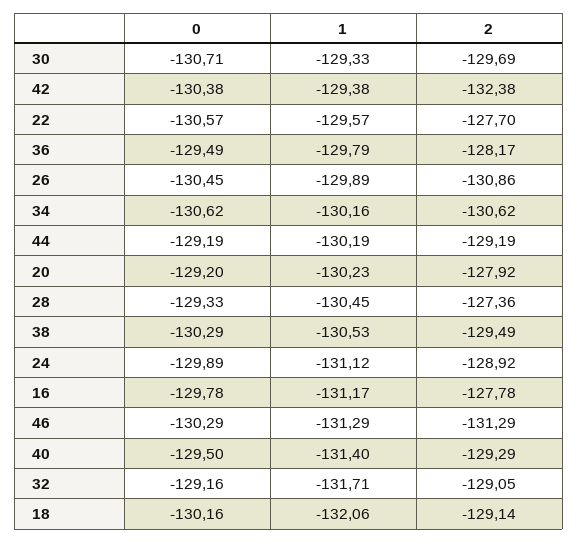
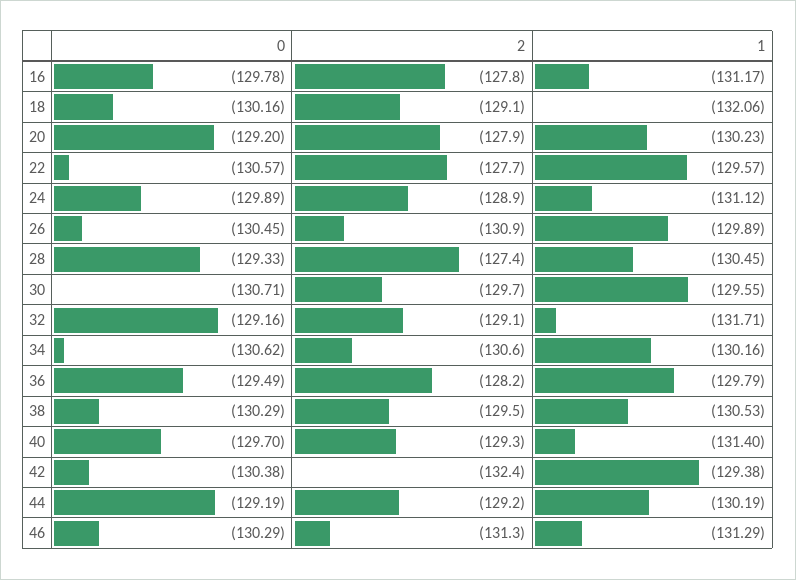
  {
    "0": {
      "30": -130.71,
      "42": -130.38,
      "22": -130.57,
      "36": -129.49,
      "26": -130.45,
      "34": -130.62,
      "44": -129.19,
      "20": -129.2,
      "28": -129.33,
      "38": -130.29,
      "24": -129.89,
      "16": -129.78,
      "46": -130.29,
-     "40": -129.5,
+     "40": -129.7,
      "32": -129.16,
      "18": -130.16
    },
    "1": {
-     "30": -129.33,
+     "30": -129.55,
      "42": -129.38,
      "22": -129.57,
      "36": -129.79,
      "26": -129.89,
      "34": -130.16,
      "44": -130.19,
      "20": -130.23,
      "28": -130.45,
      "38": -130.53,
      "24": -131.12,
      "16": -131.17,
      "46": -131.29,
      "40": -131.4,
      "32": -131.71,
      "18": -132.06
    },
    "2": {
      "30": -129.69,
      "42": -132.38,
      "22": -127.7,
      "36": -128.17,
      "26": -130.86,
      "34": -130.62,
      "44": -129.19,
      "20": -127.92,
      "28": -127.36,
      "38": -129.49,
      "24": -128.92,
      "16": -127.78,
      "46": -131.29,
      "40": -129.29,
      "32": -129.05,
      "18": -129.14
    }
  }

